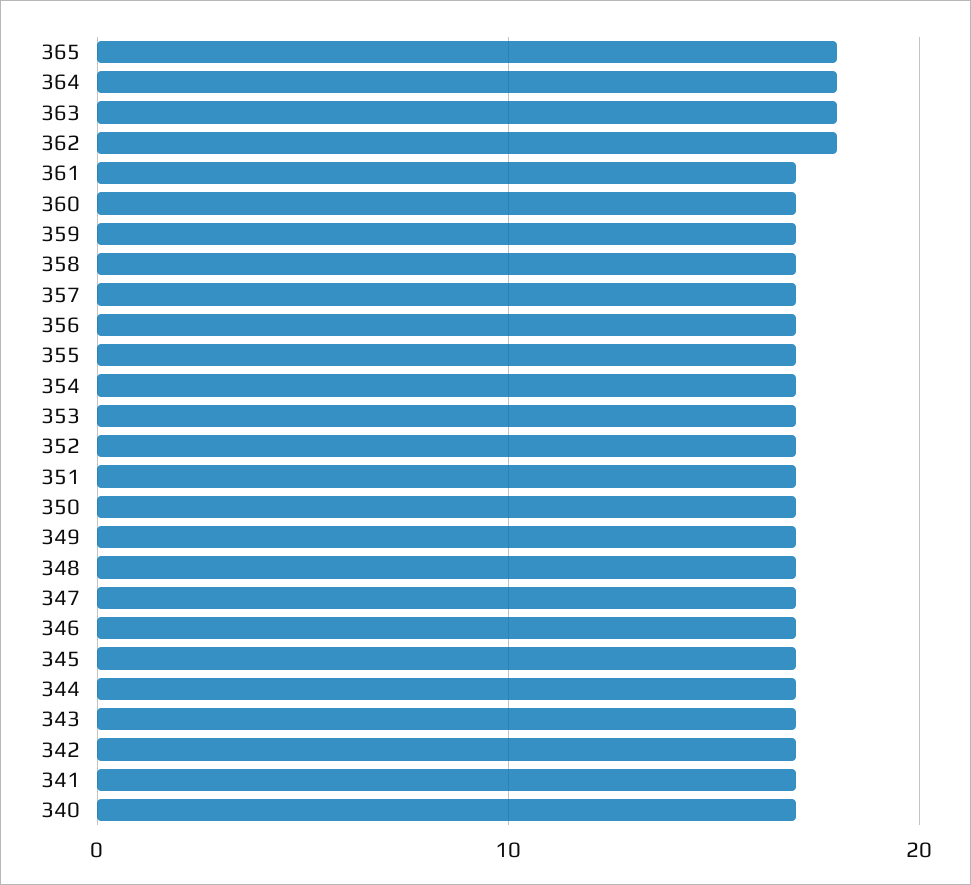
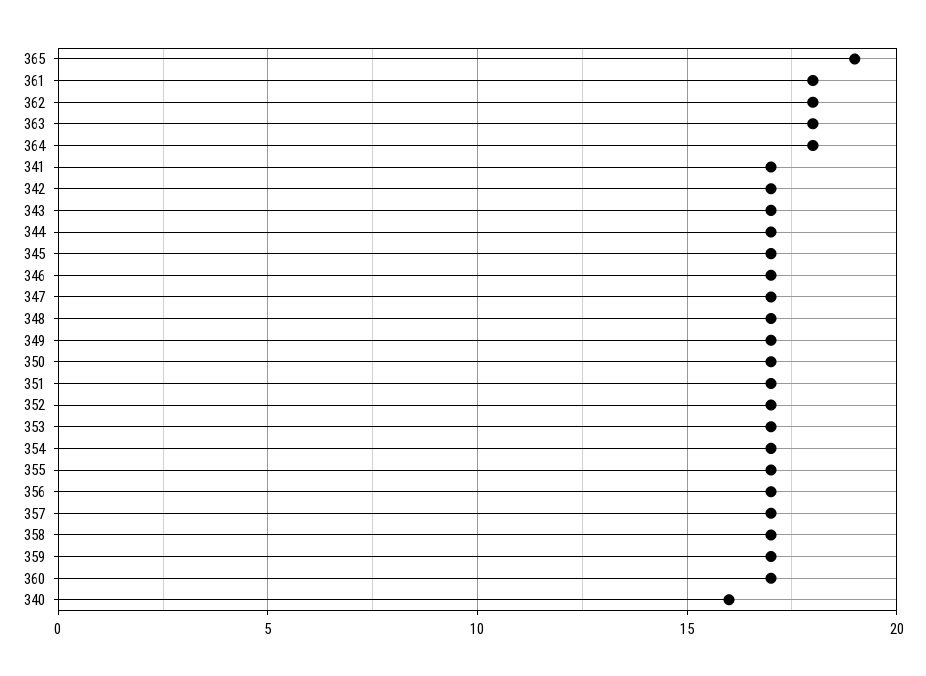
  {
-   "365": 18,
+   "365": 19,
    "364": 18,
    "363": 18,
    "362": 18,
-   "361": 17,
+   "361": 18,
    "360": 17,
    "359": 17,
    "358": 17,
    "357": 17,
    "356": 17,
    "355": 17,
    "354": 17,
    "353": 17,
    "352": 17,
    "351": 17,
    "350": 17,
    "349": 17,
    "348": 17,
    "347": 17,
    "346": 17,
    "345": 17,
    "344": 17,
    "343": 17,
    "342": 17,
    "341": 17,
-   "340": 17
+   "340": 16
  }

